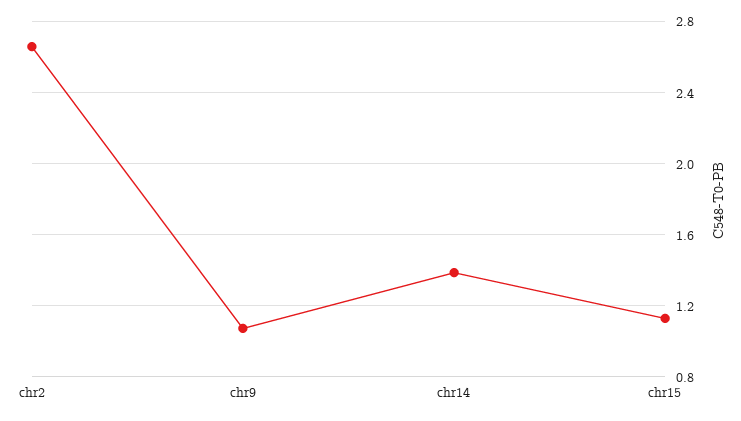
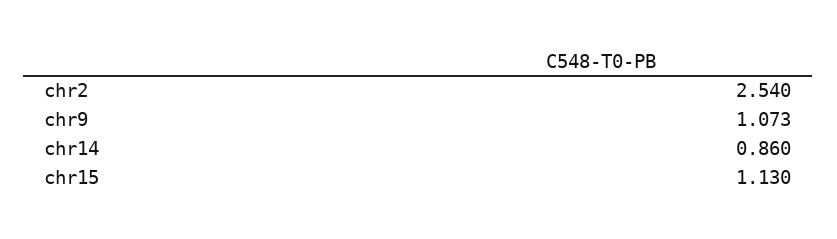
  {
-   "chr2": 2.65,
+   "chr2": 2.54,
    "chr9": 1.073,
-   "chr14": 1.4,
+   "chr14": 0.86,
    "chr15": 1.13
  }

